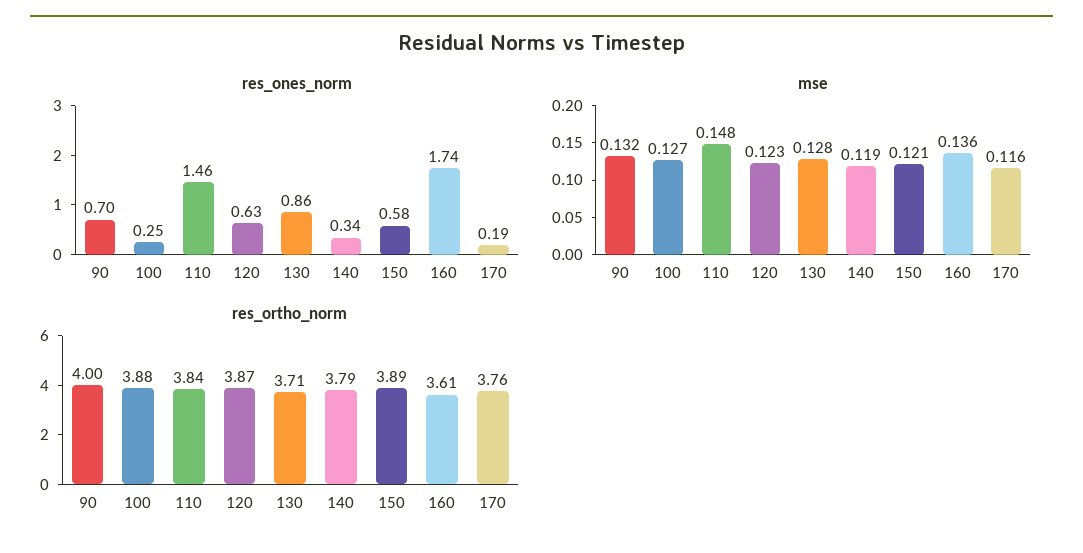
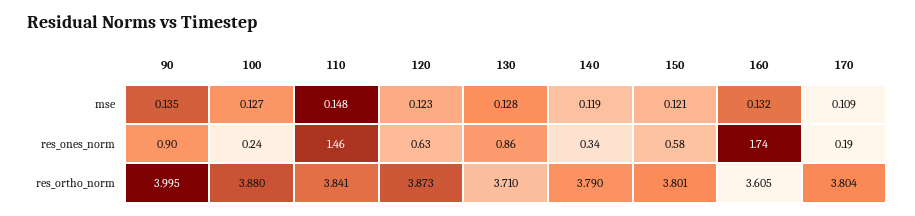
  {
    "res_ones_norm": {
-     "90": 0.7,
+     "90": 0.9,
-     "100": 0.25,
+     "100": 0.24,
      "110": 1.46,
      "120": 0.63,
      "130": 0.86,
      "140": 0.34,
      "150": 0.58,
      "160": 1.74,
      "170": 0.19
    },
    "mse": {
-     "90": 0.132,
+     "90": 0.135,
      "100": 0.127,
      "110": 0.148,
      "120": 0.123,
      "130": 0.128,
      "140": 0.119,
      "150": 0.121,
-     "160": 0.136,
+     "160": 0.132,
-     "170": 0.116
+     "170": 0.109
    },
    "res_ortho_norm": {
      "90": 3.995,
      "100": 3.88,
      "110": 3.841,
      "120": 3.873,
      "130": 3.71,
      "140": 3.79,
-     "150": 3.89,
+     "150": 3.801,
      "160": 3.605,
-     "170": 3.76
+     "170": 3.804
    }
  }

